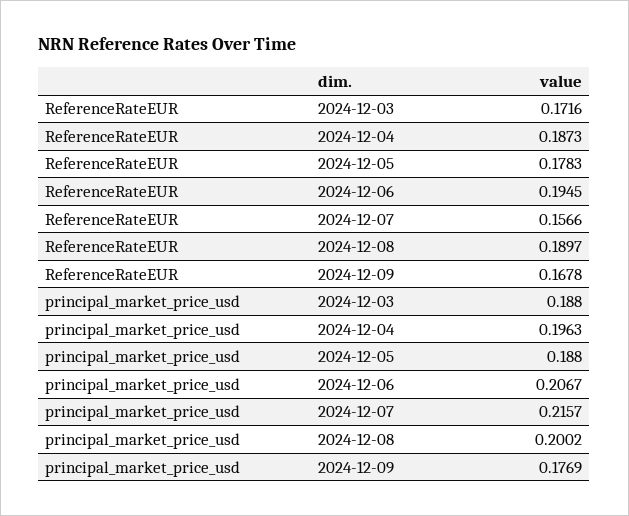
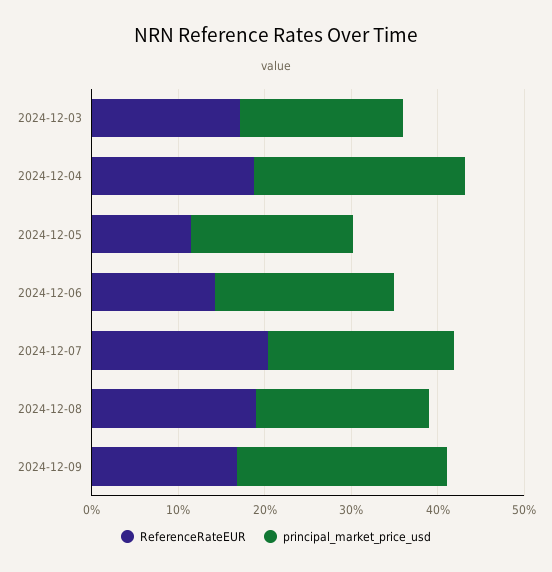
  {
    "ReferenceRateEUR": {
      "2024-12-03": 0.1716,
      "2024-12-04": 0.1873,
-     "2024-12-05": 0.1783,
+     "2024-12-05": 0.12,
-     "2024-12-06": 0.1945,
+     "2024-12-06": 0.14,
-     "2024-12-07": 0.1566,
+     "2024-12-07": 0.2,
      "2024-12-08": 0.1897,
      "2024-12-09": 0.1678
    },
    "principal_market_price_usd": {
      "2024-12-03": 0.188,
-     "2024-12-04": 0.1963,
+     "2024-12-04": 0.24,
      "2024-12-05": 0.188,
      "2024-12-06": 0.2067,
      "2024-12-07": 0.2157,
      "2024-12-08": 0.2002,
-     "2024-12-09": 0.1769
+     "2024-12-09": 0.24
    }
  }

